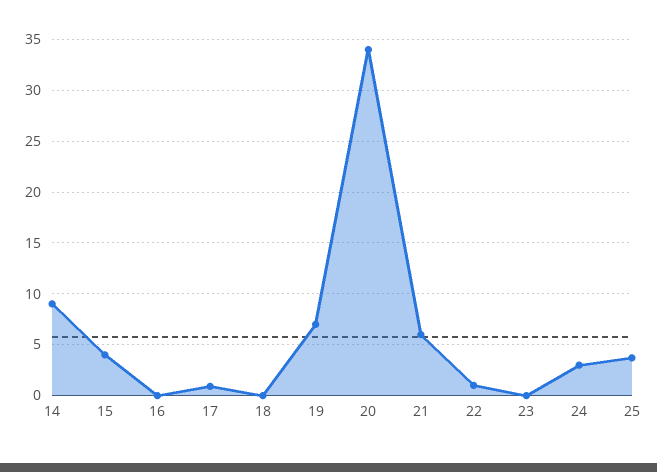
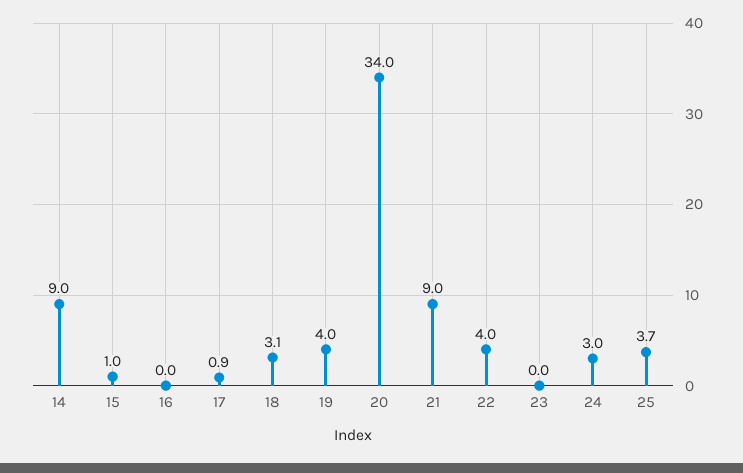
  {
    "14": 9,
-   "15": 4,
+   "15": 1,
    "16": 0,
    "17": 0.9,
-   "18": 0,
+   "18": 3.1,
-   "19": 7,
+   "19": 4,
    "20": 34,
-   "21": 6,
+   "21": 9,
-   "22": 1,
+   "22": 4,
    "23": 0,
    "24": 3,
    "25": 3.7
  }

